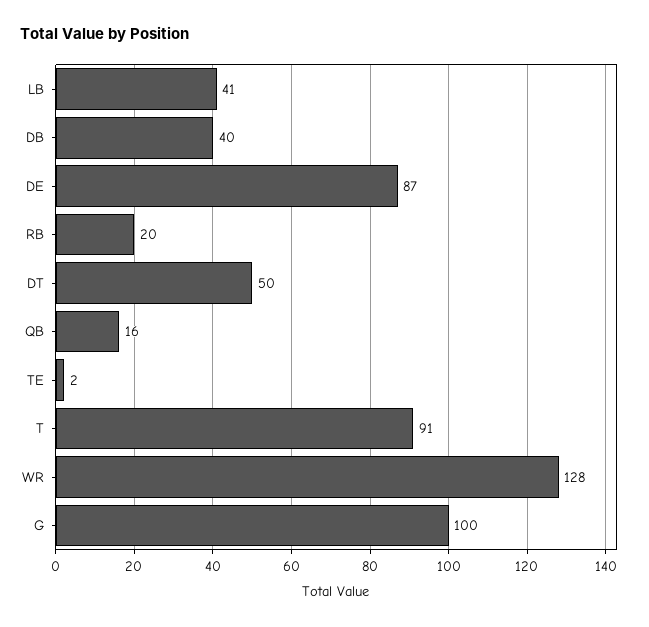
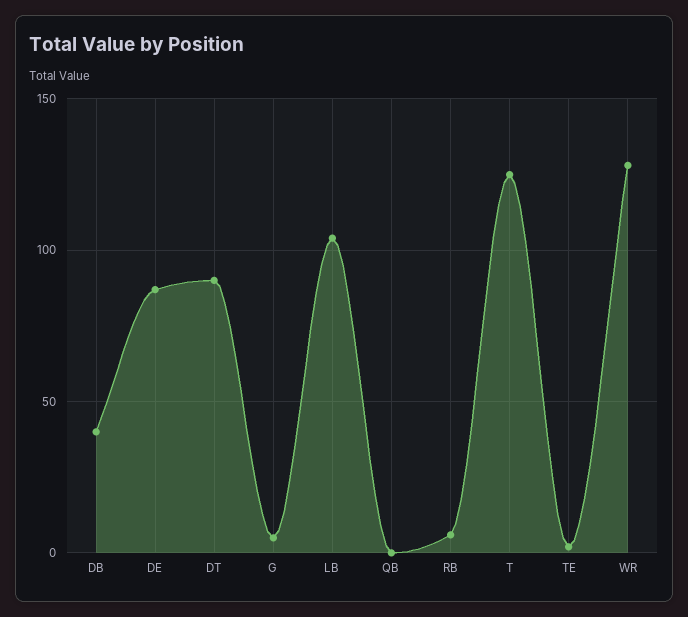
  {
-   "LB": 41,
+   "LB": 105,
    "DB": 40,
    "DE": 87,
-   "RB": 20,
+   "RB": 5,
-   "DT": 50,
+   "DT": 90,
-   "QB": 16,
+   "QB": 0,
    "TE": 2,
-   "T": 91,
+   "T": 125,
    "WR": 128,
-   "G": 100
+   "G": 5
  }

